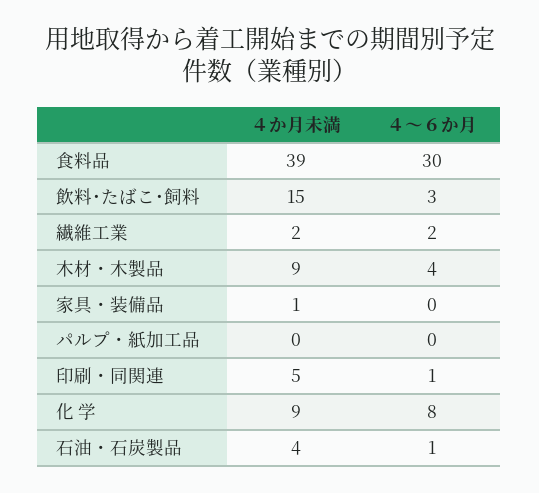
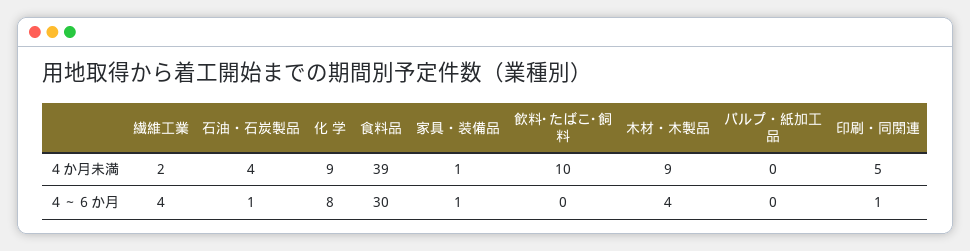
  {
    "４か月未満": {
      "食料品": 39,
-     "飲料･たばこ･飼料": 15,
+     "飲料･たばこ･飼料": 10,
      "繊維工業": 2,
      "木材・木製品": 9,
      "家具・装備品": 1,
      "パルプ・紙加工品": 0,
      "印刷・同関連": 5,
      "化 学": 9,
      "石油・石炭製品": 4
    },
    "４～６か月": {
      "食料品": 30,
-     "飲料･たばこ･飼料": 3,
+     "飲料･たばこ･飼料": 0,
-     "繊維工業": 2,
+     "繊維工業": 4,
      "木材・木製品": 4,
-     "家具・装備品": 0,
+     "家具・装備品": 1,
      "パルプ・紙加工品": 0,
      "印刷・同関連": 1,
      "化 学": 8,
      "石油・石炭製品": 1
    }
  }

